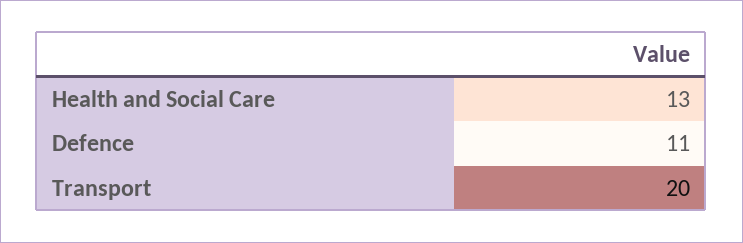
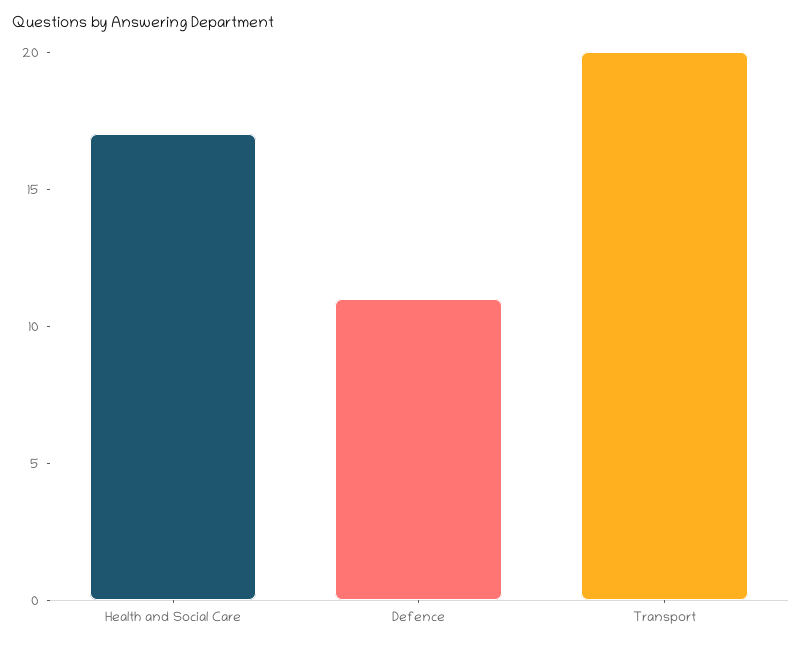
  {
-   "Health and Social Care": 13,
+   "Health and Social Care": 17,
    "Defence": 11,
    "Transport": 20
  }

